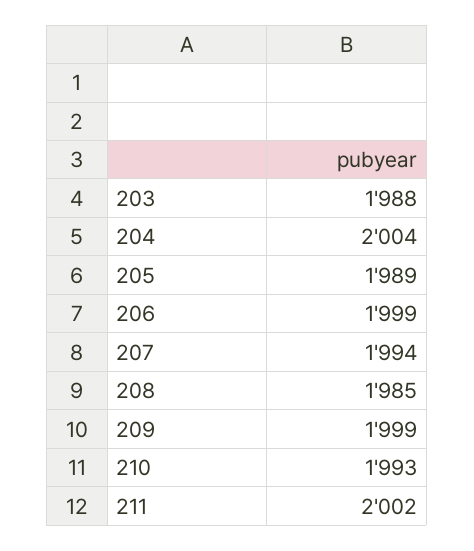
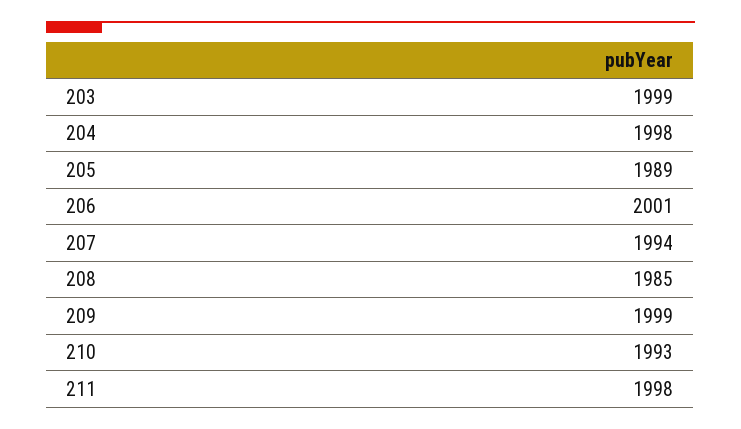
  {
-   "203": 1988,
+   "203": 1999,
-   "204": 2004,
+   "204": 1998,
    "205": 1989,
-   "206": 1999,
+   "206": 2001,
    "207": 1994,
    "208": 1985,
    "209": 1999,
    "210": 1993,
-   "211": 2002
+   "211": 1998
  }

